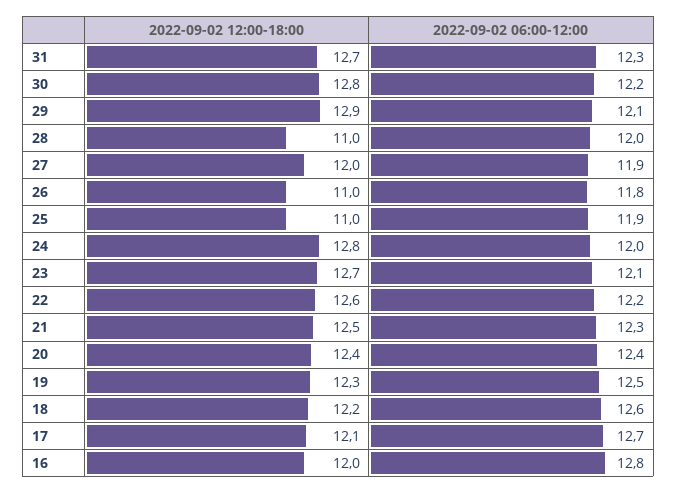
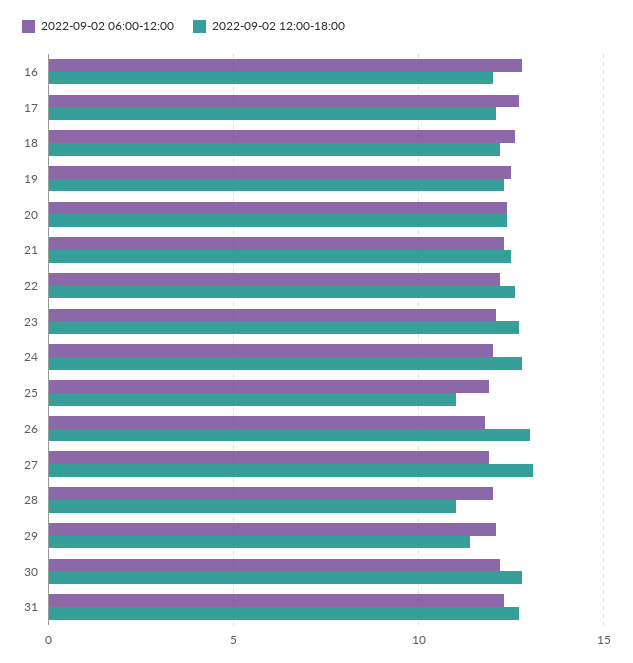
  {
    "2022-09-02 12:00-18:00": {
      "31": 12.7,
      "30": 12.8,
-     "29": 12.9,
+     "29": 11.5,
      "28": 11,
-     "27": 12,
+     "27": 13,
-     "26": 11,
+     "26": 13,
      "25": 11,
      "24": 12.8,
      "23": 12.7,
      "22": 12.6,
      "21": 12.5,
      "20": 12.4,
      "19": 12.3,
      "18": 12.2,
      "17": 12.1,
      "16": 12
    },
    "2022-09-02 06:00-12:00": {
      "31": 12.3,
      "30": 12.2,
      "29": 12.1,
      "28": 12,
      "27": 11.9,
      "26": 11.8,
      "25": 11.9,
      "24": 12,
      "23": 12.1,
      "22": 12.2,
      "21": 12.3,
      "20": 12.4,
      "19": 12.5,
      "18": 12.6,
      "17": 12.7,
      "16": 12.8
    }
  }

